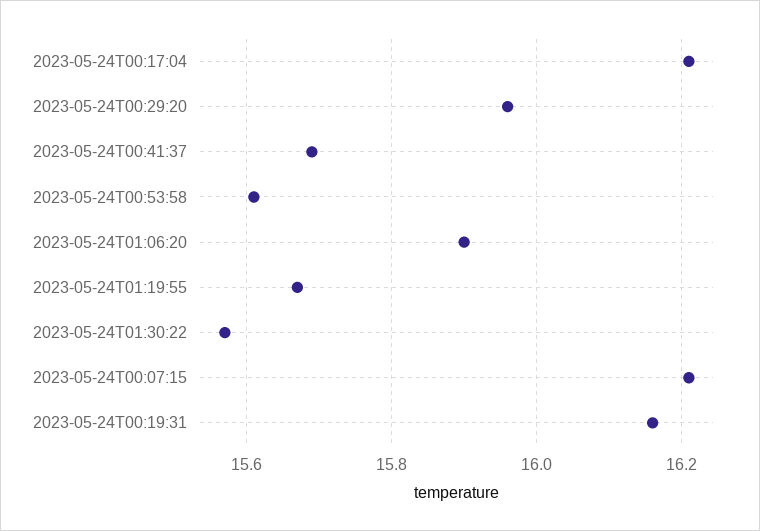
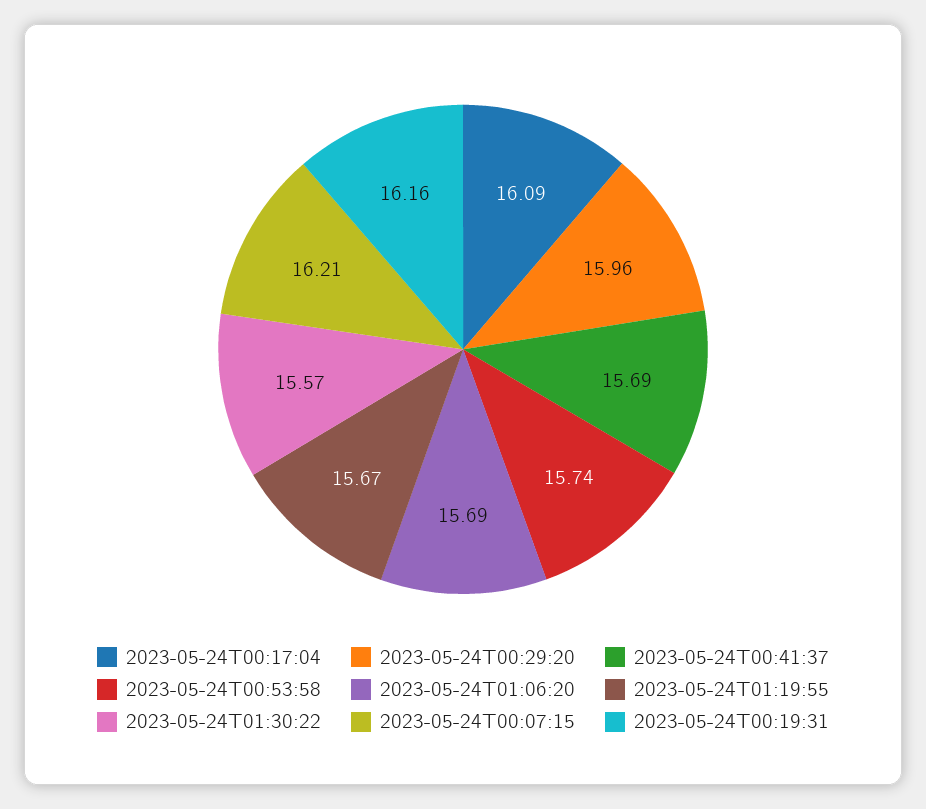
  {
-   "2023-05-24T00:17:04": 16.2,
+   "2023-05-24T00:17:04": 16.09,
    "2023-05-24T00:29:20": 15.96,
    "2023-05-24T00:41:37": 15.69,
-   "2023-05-24T00:53:58": 15.6,
+   "2023-05-24T00:53:58": 15.74,
-   "2023-05-24T01:06:20": 15.9,
+   "2023-05-24T01:06:20": 15.69,
    "2023-05-24T01:19:55": 15.67,
    "2023-05-24T01:30:22": 15.57,
    "2023-05-24T00:07:15": 16.21,
    "2023-05-24T00:19:31": 16.16
  }

